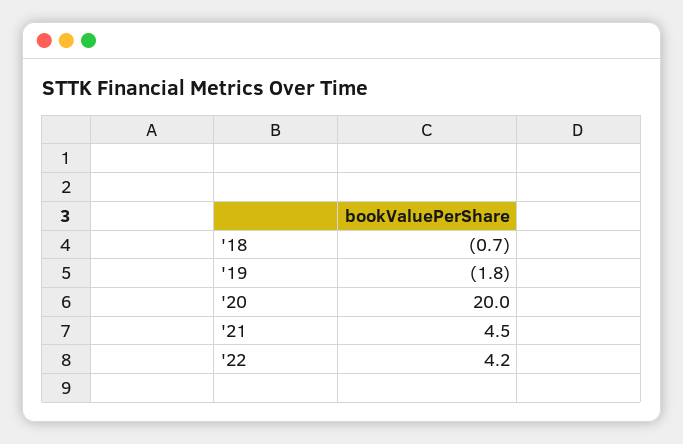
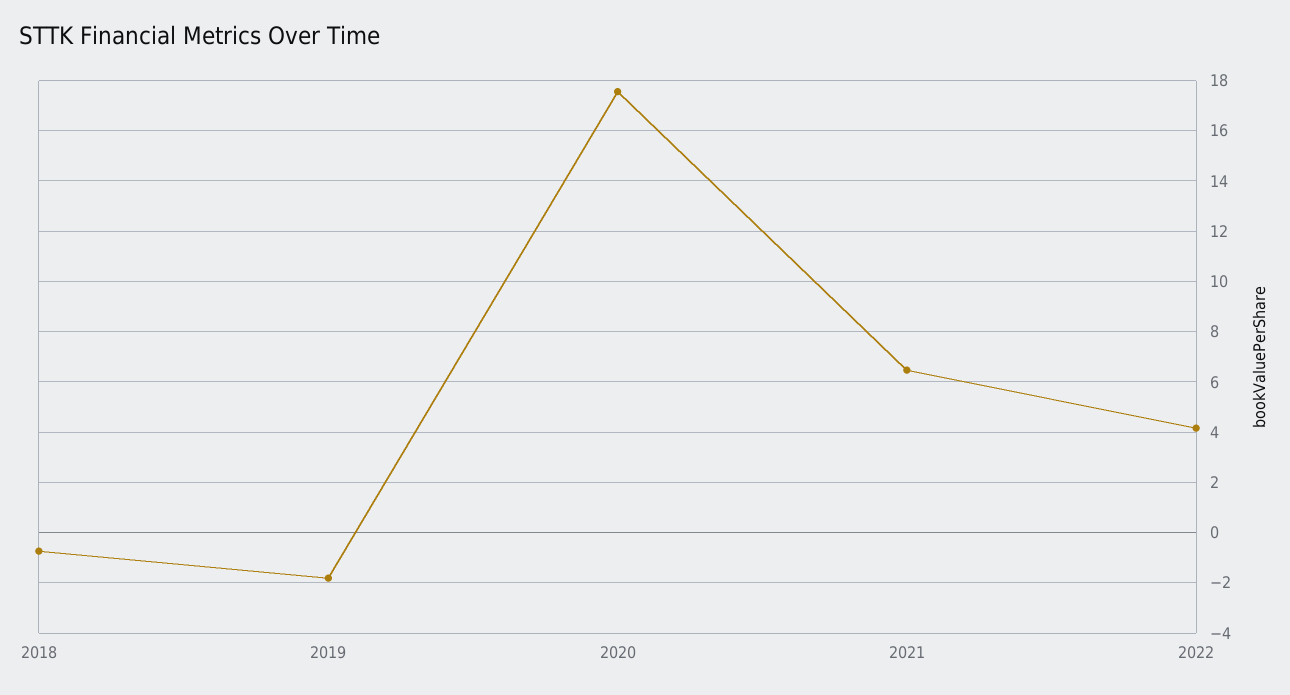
  {
    "'18": -0.7,
    "'19": -1.8,
-   "'20": 20,
+   "'20": 17.5,
-   "'21": 4.5,
+   "'21": 6.5,
    "'22": 4.2
  }

